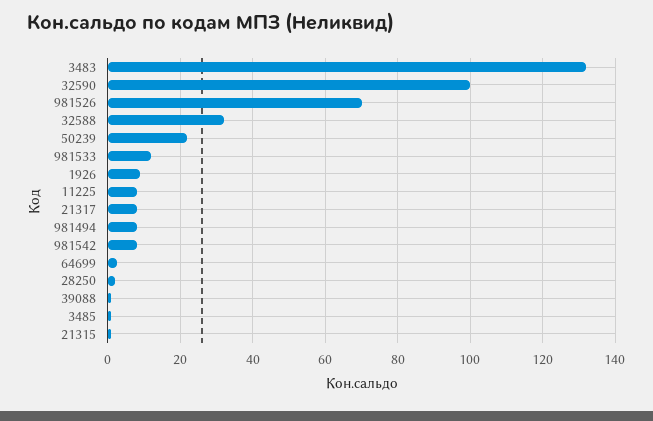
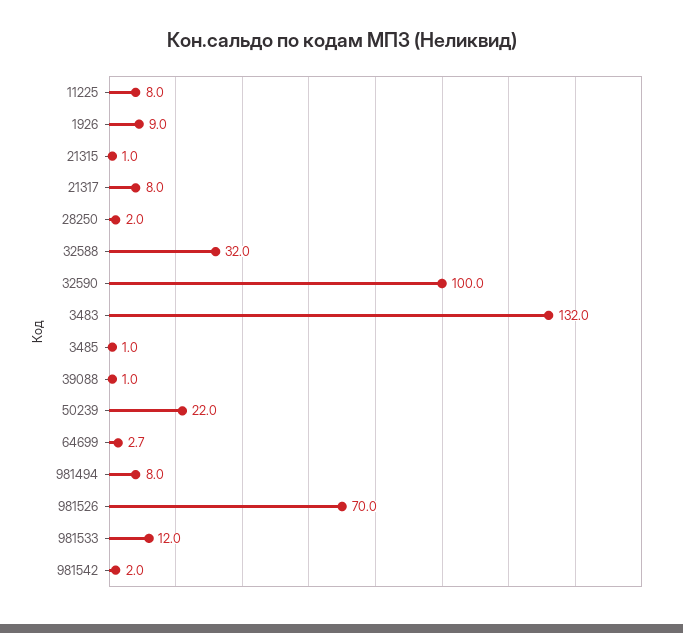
  {
    "3483": 132,
    "32590": 100,
    "981526": 70,
    "32588": 32,
    "50239": 22,
    "981533": 12,
    "1926": 9,
    "11225": 8,
    "21317": 8,
    "981494": 8,
-   "981542": 8,
+   "981542": 2,
    "64699": 2.7,
    "28250": 2,
    "39088": 1,
    "3485": 1,
    "21315": 1
  }

